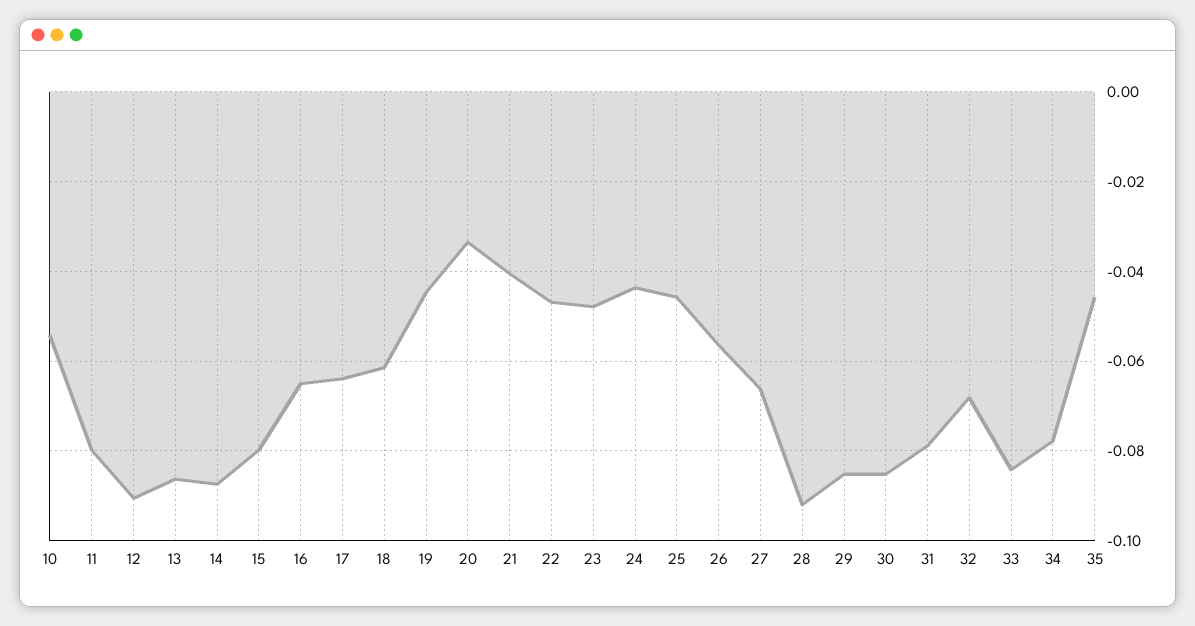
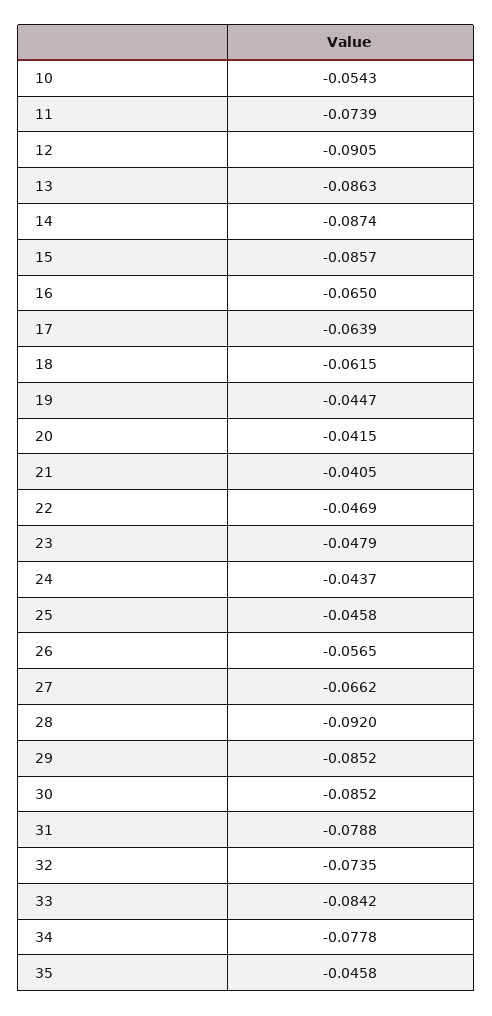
  {
    "10": -0.0543,
-   "11": -0.08,
+   "11": -0.0739,
    "12": -0.0905,
    "13": -0.0863,
    "14": -0.0874,
-   "15": -0.08,
+   "15": -0.0857,
    "16": -0.065,
    "17": -0.0639,
    "18": -0.0615,
    "19": -0.0447,
-   "20": -0.034,
+   "20": -0.0415,
    "21": -0.0405,
    "22": -0.0469,
    "23": -0.0479,
    "24": -0.0437,
    "25": -0.0458,
    "26": -0.0565,
    "27": -0.0662,
    "28": -0.092,
    "29": -0.0852,
    "30": -0.0852,
    "31": -0.0788,
-   "32": -0.068,
+   "32": -0.0735,
    "33": -0.0842,
    "34": -0.0778,
    "35": -0.0458
  }

